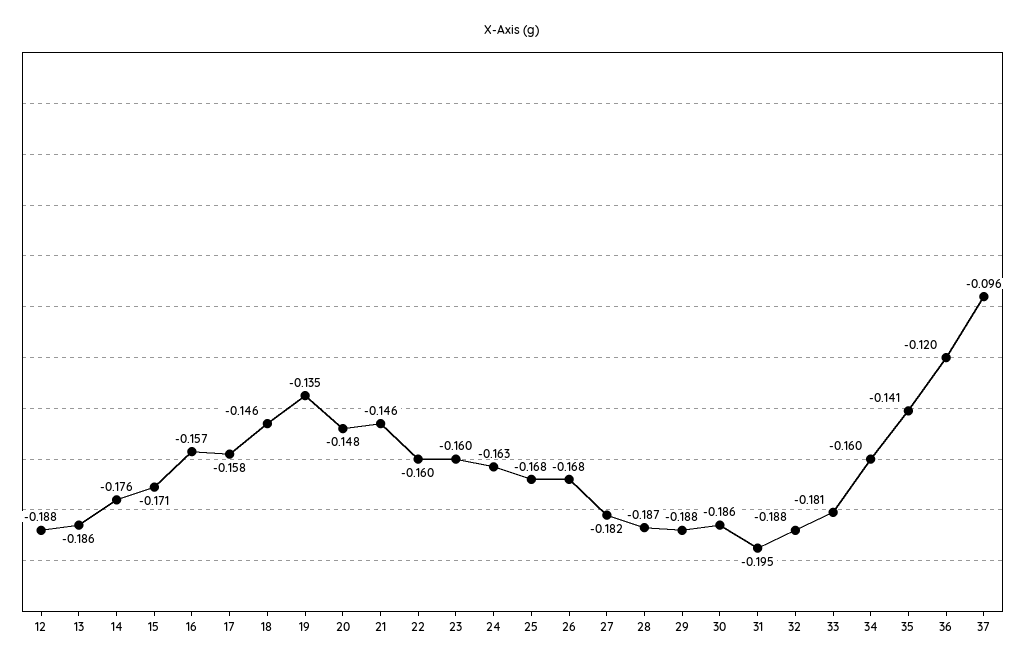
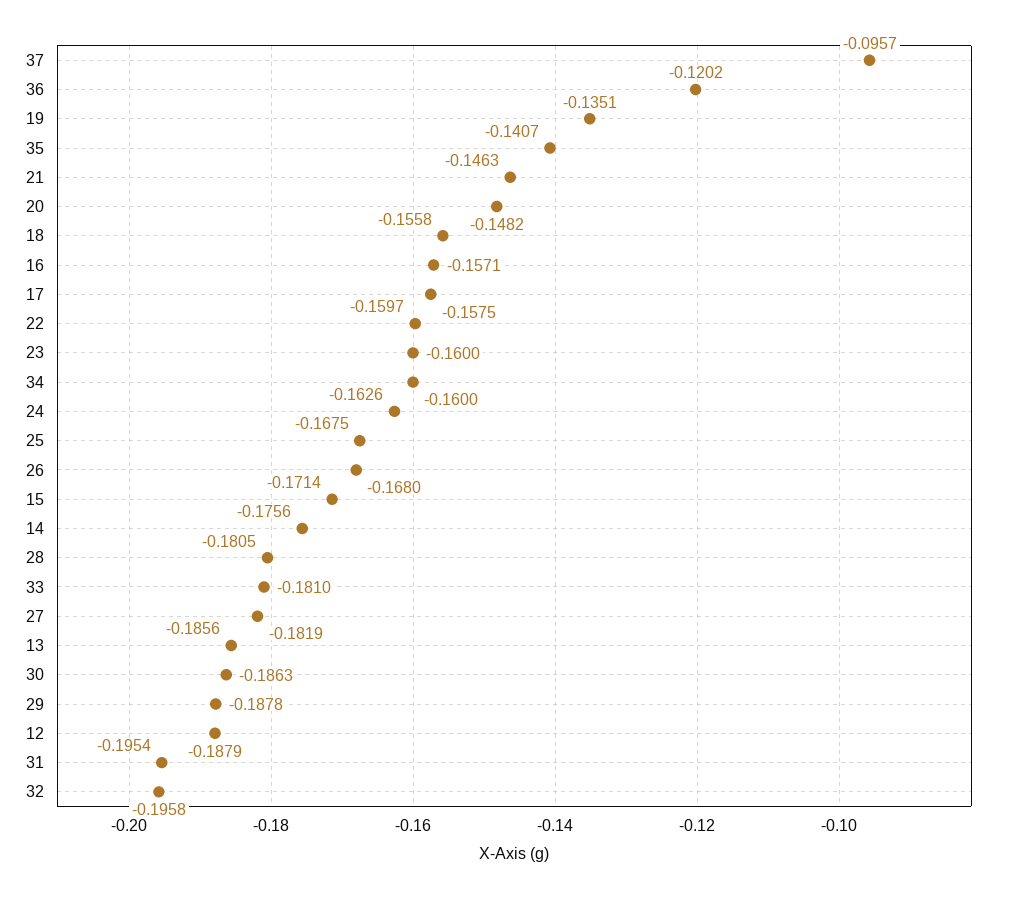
  {
    "12": -0.1879,
    "13": -0.1856,
    "14": -0.1756,
    "15": -0.1714,
    "16": -0.1571,
    "17": -0.1575,
-   "18": -0.146,
+   "18": -0.1558,
    "19": -0.1351,
    "20": -0.1482,
    "21": -0.1463,
    "22": -0.1597,
    "23": -0.16,
    "24": -0.1626,
    "25": -0.1675,
    "26": -0.168,
    "27": -0.1819,
-   "28": -0.187,
+   "28": -0.1805,
    "29": -0.1878,
    "30": -0.1863,
    "31": -0.1954,
-   "32": -0.188,
+   "32": -0.1958,
    "33": -0.181,
    "34": -0.16,
    "35": -0.1407,
    "36": -0.1202,
    "37": -0.0957
  }

